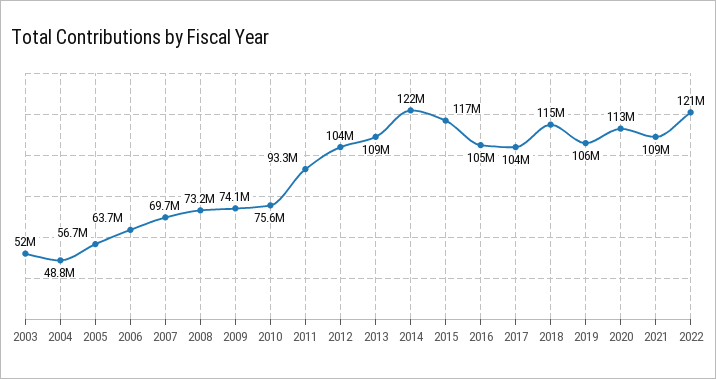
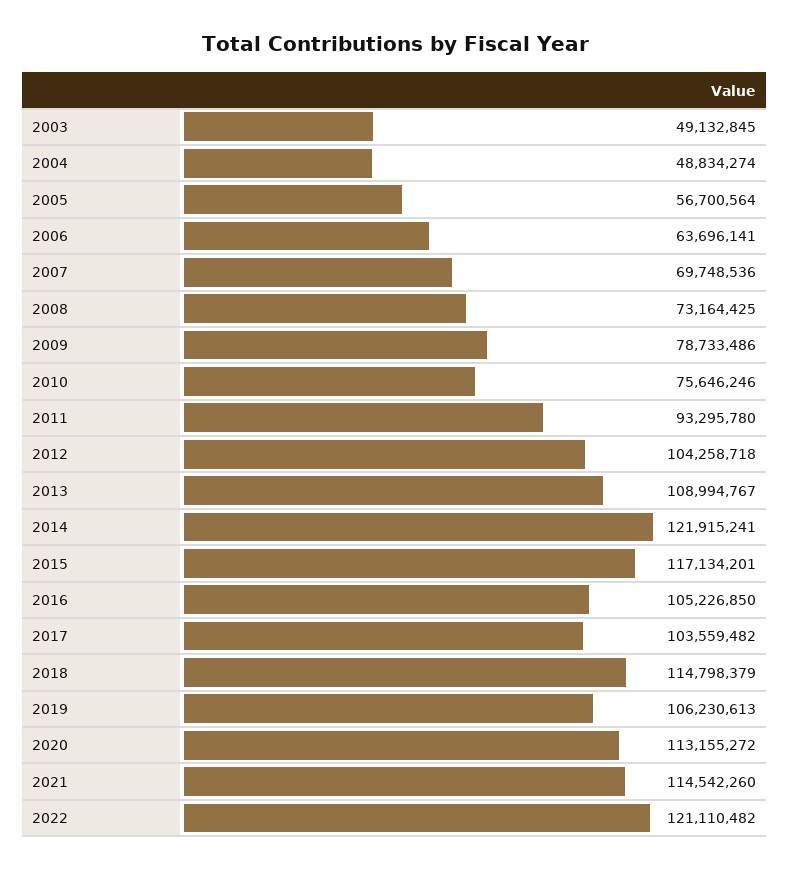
  {
-   "2003": 52000000,
+   "2003": 49132845,
    "2004": 48834274,
    "2005": 56700564,
    "2006": 63696141,
    "2007": 69748536,
    "2008": 73164425,
-   "2009": 74100000,
+   "2009": 78733486,
    "2010": 75646246,
    "2011": 93295780,
    "2012": 104258718,
    "2013": 108994767,
    "2014": 121915241,
    "2015": 117134201,
    "2016": 105226850,
    "2017": 103559482,
    "2018": 114798379,
    "2019": 106230613,
    "2020": 113155272,
-   "2021": 109000000,
+   "2021": 114542260,
    "2022": 121110482
  }

